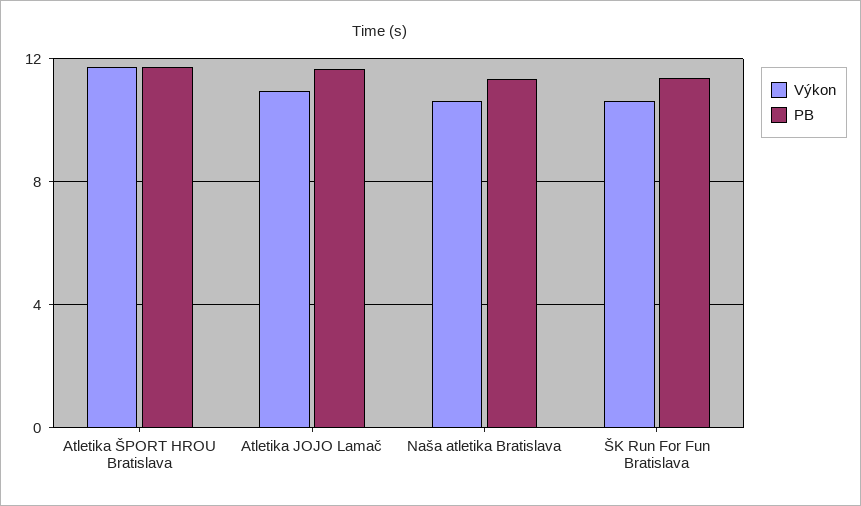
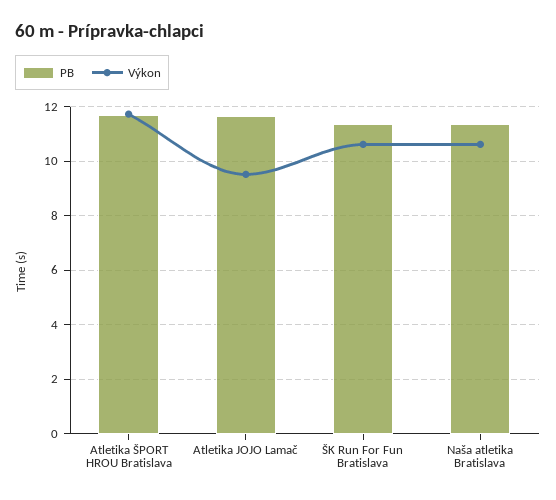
  {
    "Výkon": {
      "Atletika ŠPORT HROU Bratislava": 11.75,
-     "Atletika JOJO Lamač": 11,
+     "Atletika JOJO Lamač": 9.5,
      "Naša atletika Bratislava": 10.5,
      "ŠK Run For Fun Bratislava": 10.5
    },
    "PB": {
      "Atletika ŠPORT HROU Bratislava": 11.75,
      "Atletika JOJO Lamač": 11.75,
      "Naša atletika Bratislava": 11.25,
      "ŠK Run For Fun Bratislava": 11.25
    }
  }

